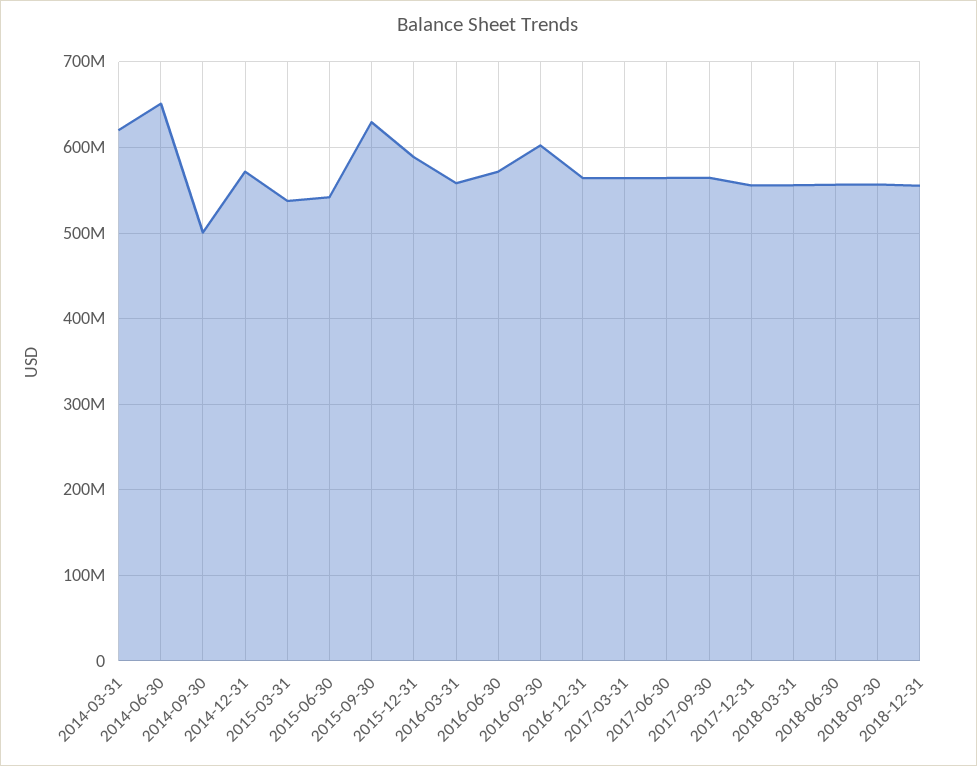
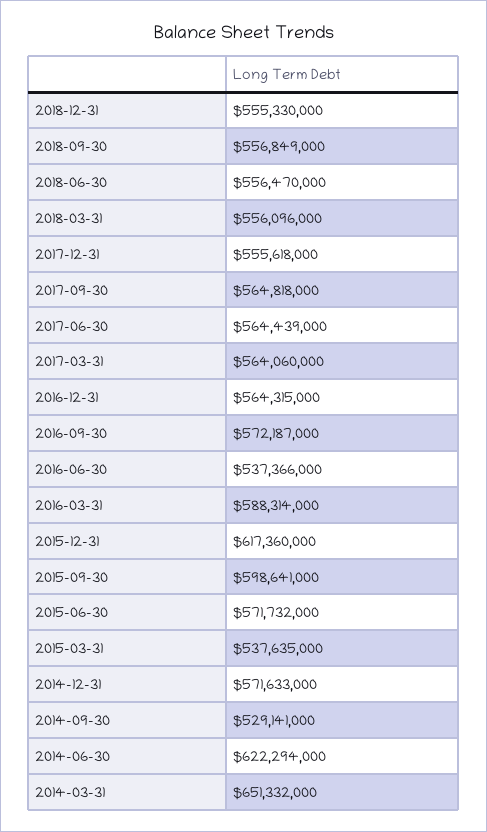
  {
-   "2014-03-31": 620000000,
+   "2014-03-31": 651332000,
-   "2014-06-30": 650000000,
+   "2014-06-30": 622294000,
-   "2014-09-30": 500000000,
+   "2014-09-30": 529141000,
    "2014-12-31": 571633000,
    "2015-03-31": 537635000,
-   "2015-06-30": 540000000,
+   "2015-06-30": 571732000,
-   "2015-09-30": 630000000,
+   "2015-09-30": 598641000,
-   "2015-12-31": 590000000,
+   "2015-12-31": 617360000,
-   "2016-03-31": 560000000,
+   "2016-03-31": 588314000,
-   "2016-06-30": 570000000,
+   "2016-06-30": 537366000,
-   "2016-09-30": 600000000,
+   "2016-09-30": 572187000,
    "2016-12-31": 564315000,
    "2017-03-31": 564060000,
    "2017-06-30": 564439000,
    "2017-09-30": 564818000,
    "2017-12-31": 555618000,
    "2018-03-31": 556096000,
    "2018-06-30": 556470000,
    "2018-09-30": 556849000,
    "2018-12-31": 555330000
  }

